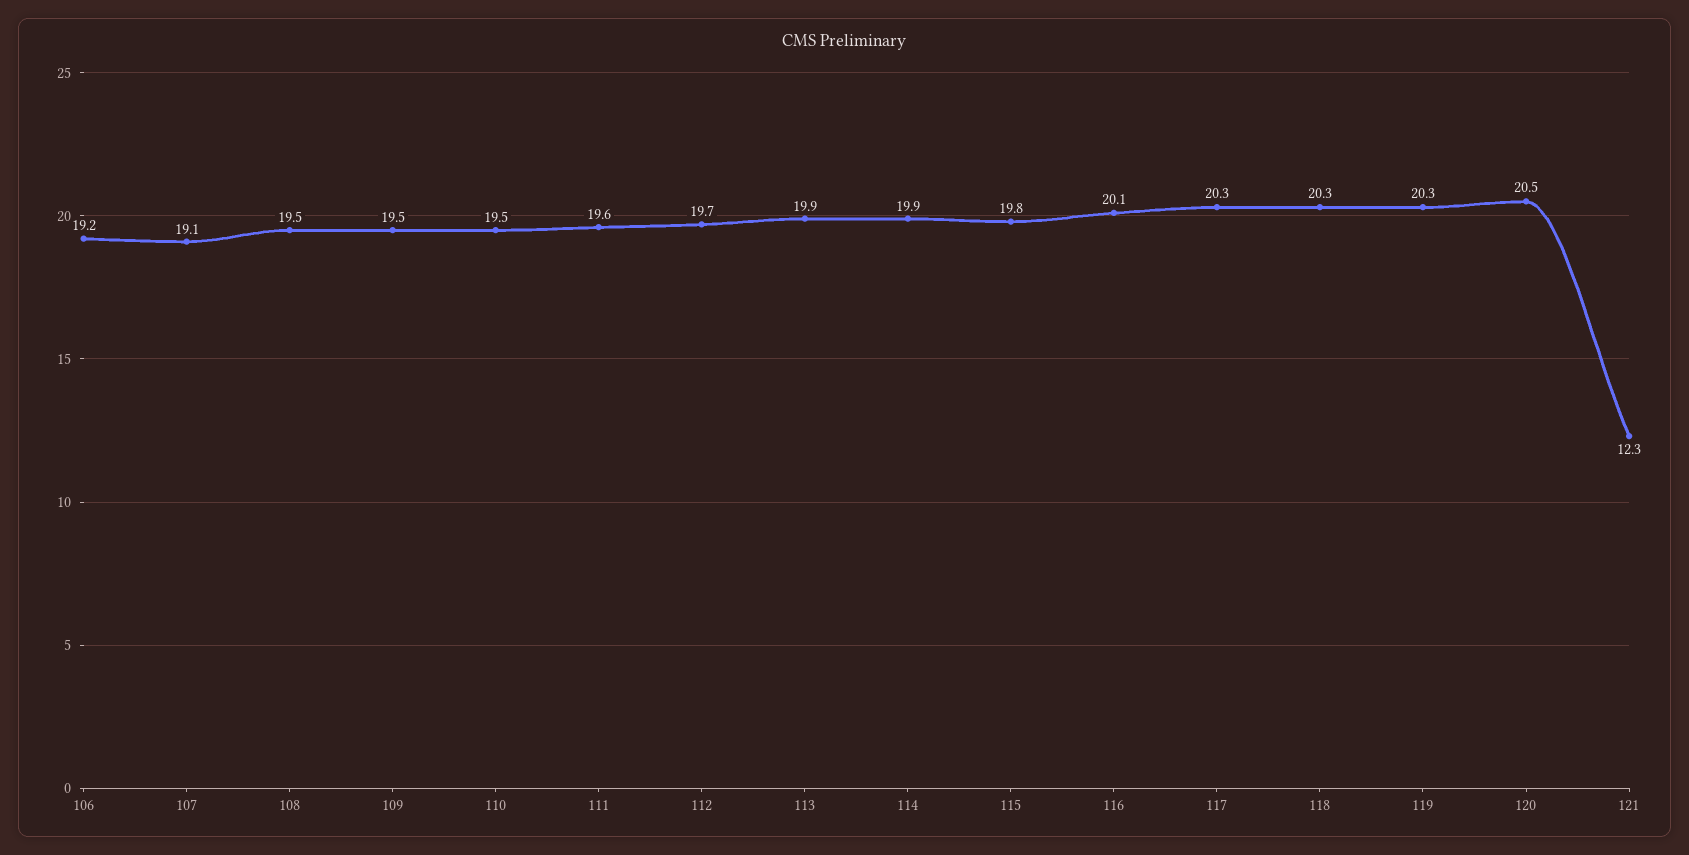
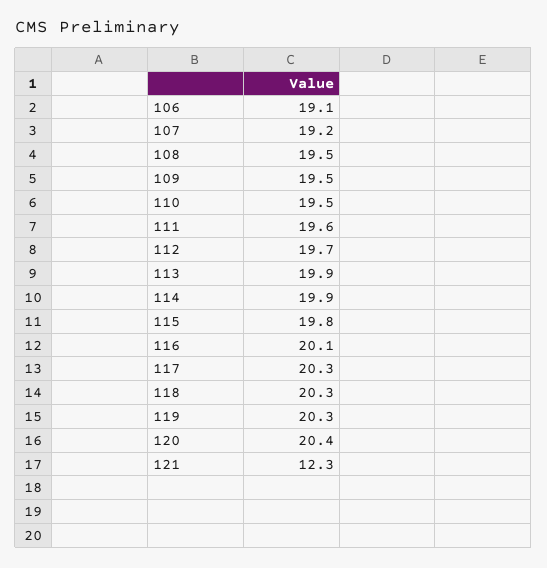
  {
-   "106": 19.2,
+   "106": 19.1,
-   "107": 19.1,
+   "107": 19.2,
    "108": 19.5,
    "109": 19.5,
    "110": 19.5,
    "111": 19.6,
    "112": 19.7,
    "113": 19.9,
    "114": 19.9,
    "115": 19.8,
    "116": 20.1,
    "117": 20.3,
    "118": 20.3,
    "119": 20.3,
-   "120": 20.5,
+   "120": 20.4,
    "121": 12.3
  }

